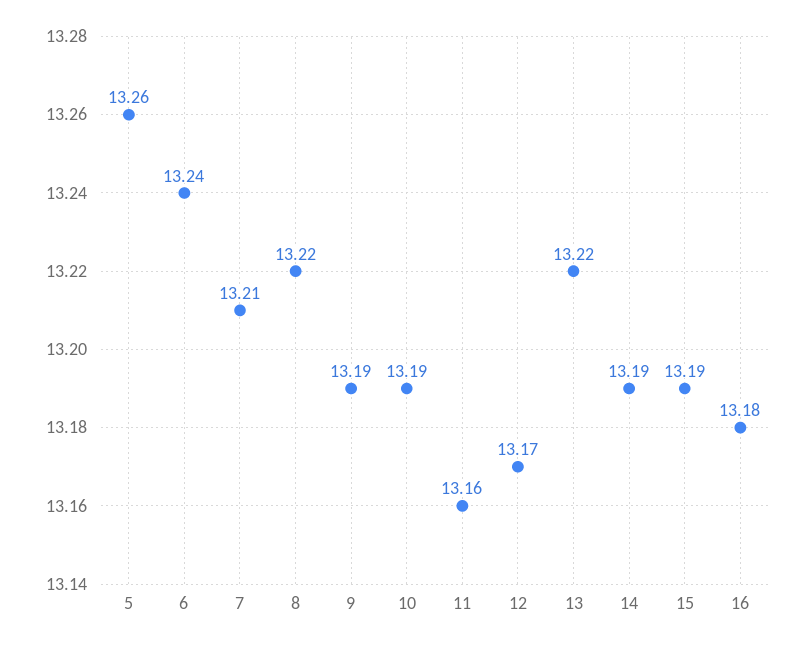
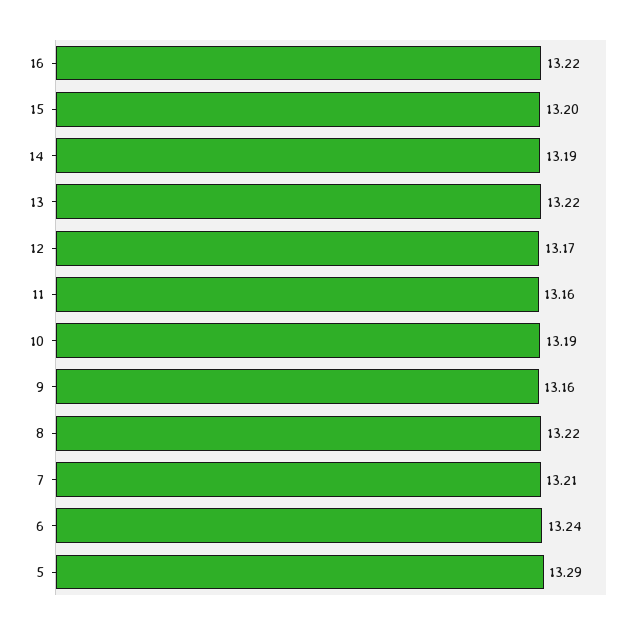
  {
-   "5": 13.26,
+   "5": 13.29,
    "6": 13.24,
    "7": 13.21,
    "8": 13.22,
-   "9": 13.19,
+   "9": 13.16,
    "10": 13.19,
    "11": 13.16,
    "12": 13.17,
    "13": 13.22,
    "14": 13.19,
-   "15": 13.19,
+   "15": 13.2,
-   "16": 13.18
+   "16": 13.22
  }

